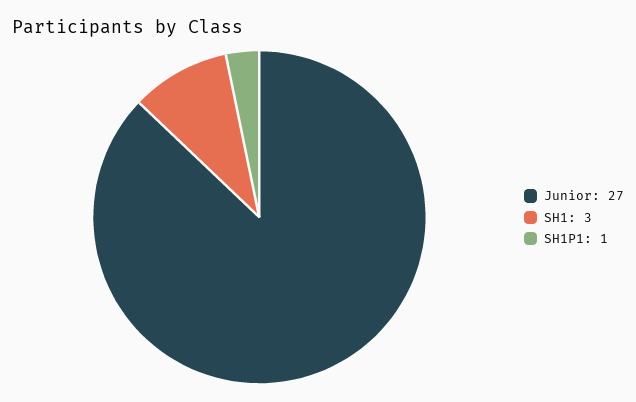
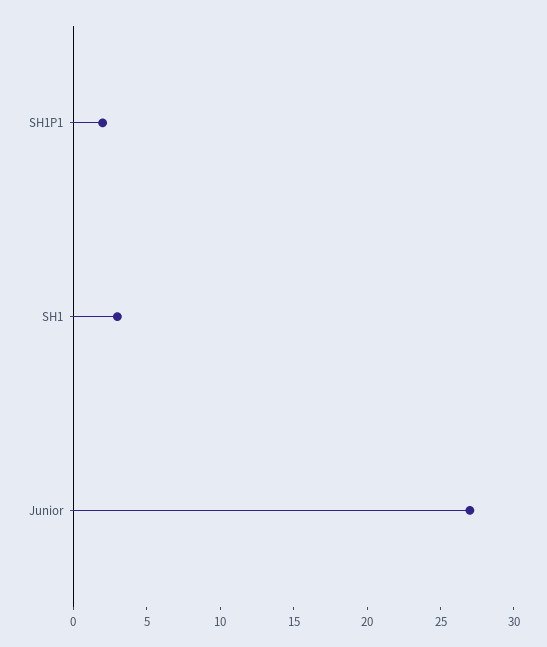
  {
    "Junior": 27,
    "SH1": 3,
-   "SH1P1": 1
+   "SH1P1": 2
  }

